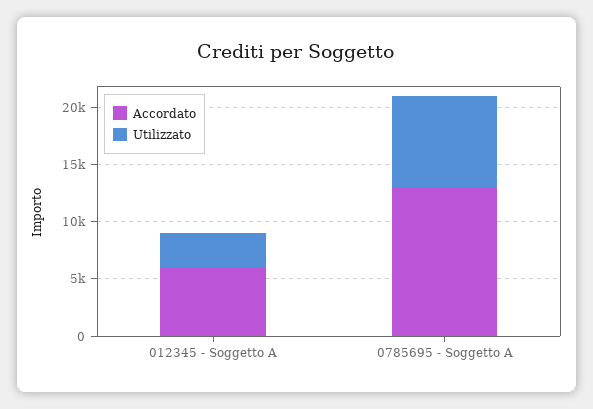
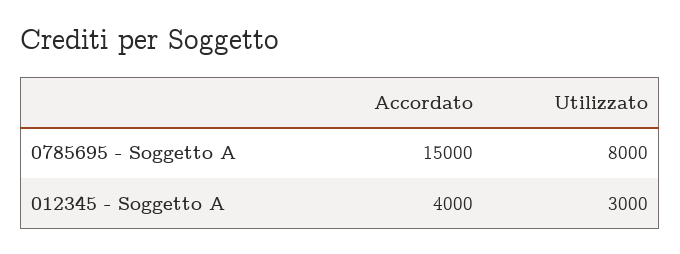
  {
    "Accordato": {
-     "012345 - Soggetto A": 6000,
+     "012345 - Soggetto A": 4000,
-     "0785695 - Soggetto A": 13000
+     "0785695 - Soggetto A": 15000
    },
    "Utilizzato": {
      "012345 - Soggetto A": 3000,
      "0785695 - Soggetto A": 8000
    }
  }

